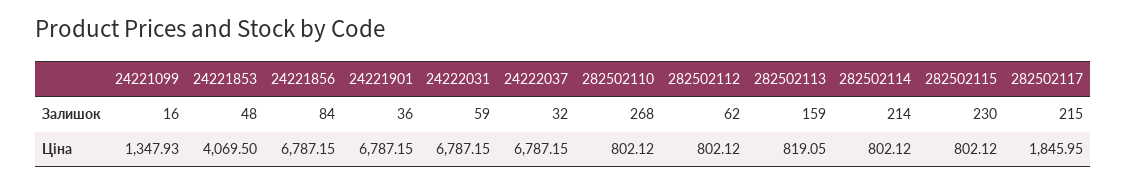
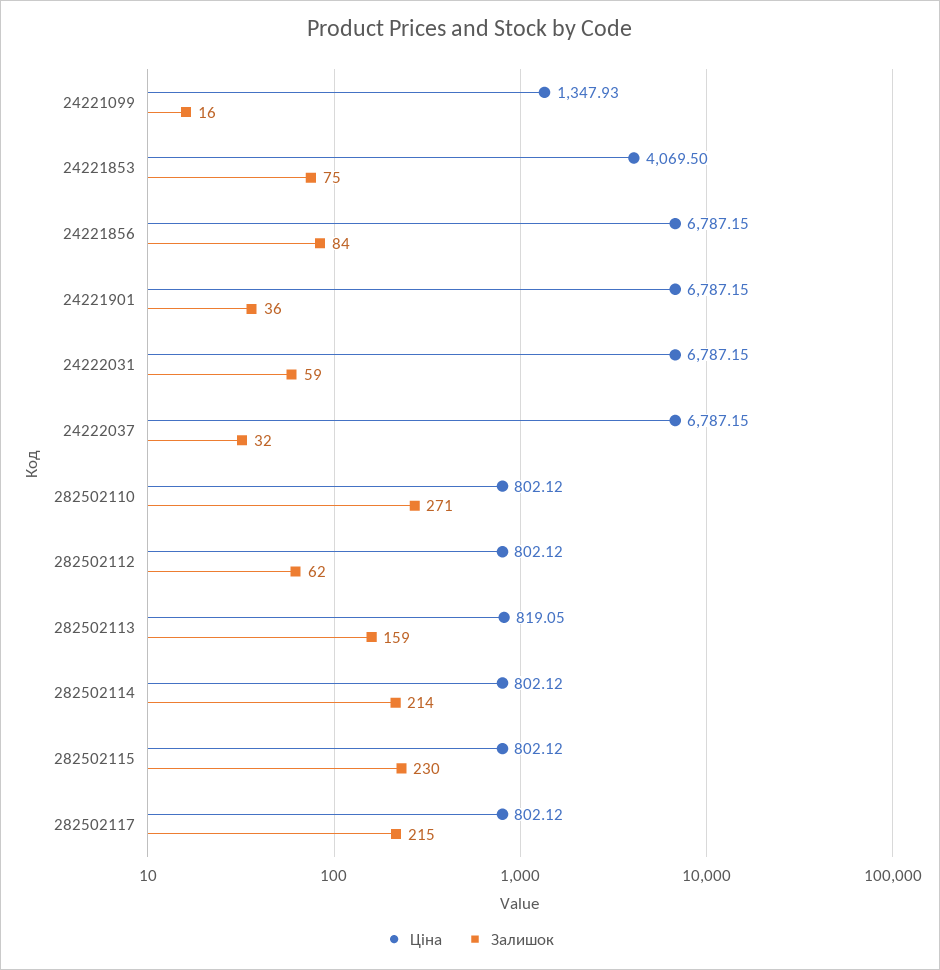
  {
    "Залишок": {
      "24221099": 16,
-     "24221853": 48,
+     "24221853": 75,
      "24221856": 84,
      "24221901": 36,
      "24222031": 59,
      "24222037": 32,
-     "282502110": 268,
+     "282502110": 271,
      "282502112": 62,
      "282502113": 159,
      "282502114": 214,
      "282502115": 230,
      "282502117": 215
    },
    "Ціна": {
      "24221099": 1347.93,
      "24221853": 4069.5,
      "24221856": 6787.15,
      "24221901": 6787.15,
      "24222031": 6787.15,
      "24222037": 6787.15,
      "282502110": 802.12,
      "282502112": 802.12,
      "282502113": 819.05,
      "282502114": 802.12,
      "282502115": 802.12,
-     "282502117": 1845.95
+     "282502117": 802.12
    }
  }

